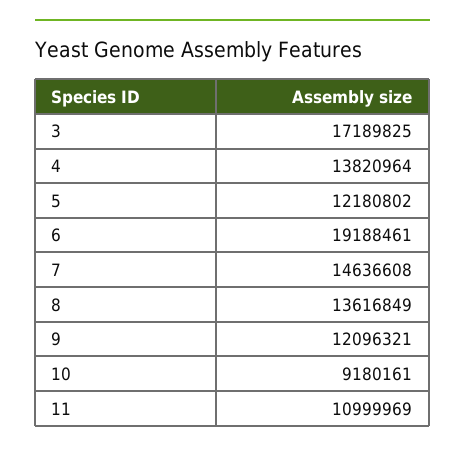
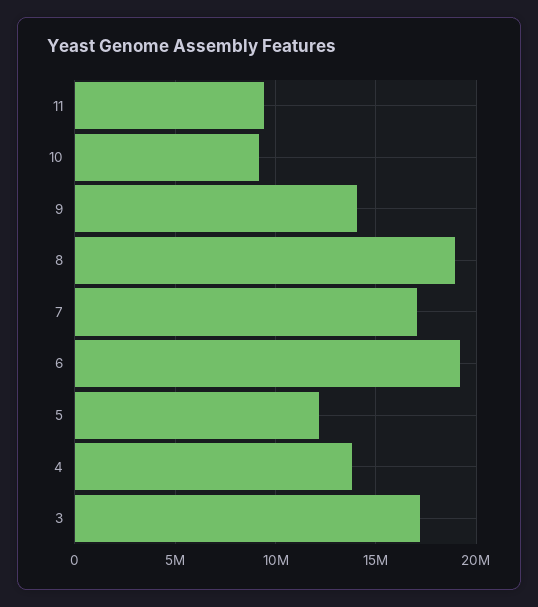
  {
    "3": 17189825,
    "4": 13820964,
    "5": 12180802,
    "6": 19188461,
-   "7": 14636608,
+   "7": 17000000,
-   "8": 13616849,
+   "8": 19000000,
-   "9": 12096321,
+   "9": 14000000,
    "10": 9180161,
-   "11": 10999969
+   "11": 9500000
  }

